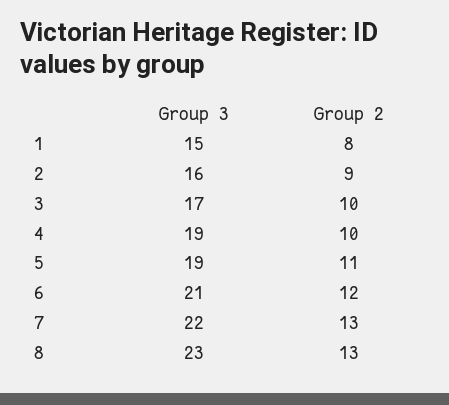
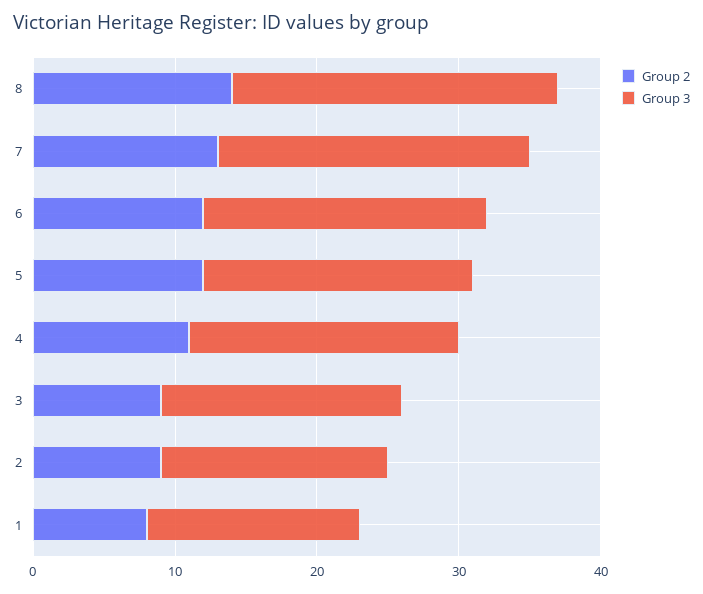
  {
    "Group 3": {
      "1": 15,
      "2": 16,
      "3": 17,
      "4": 19,
      "5": 19,
-     "6": 21,
+     "6": 20,
      "7": 22,
      "8": 23
    },
    "Group 2": {
      "1": 8,
      "2": 9,
-     "3": 10,
+     "3": 9,
-     "4": 10,
+     "4": 11,
-     "5": 11,
+     "5": 12,
      "6": 12,
      "7": 13,
-     "8": 13
+     "8": 14
    }
  }

